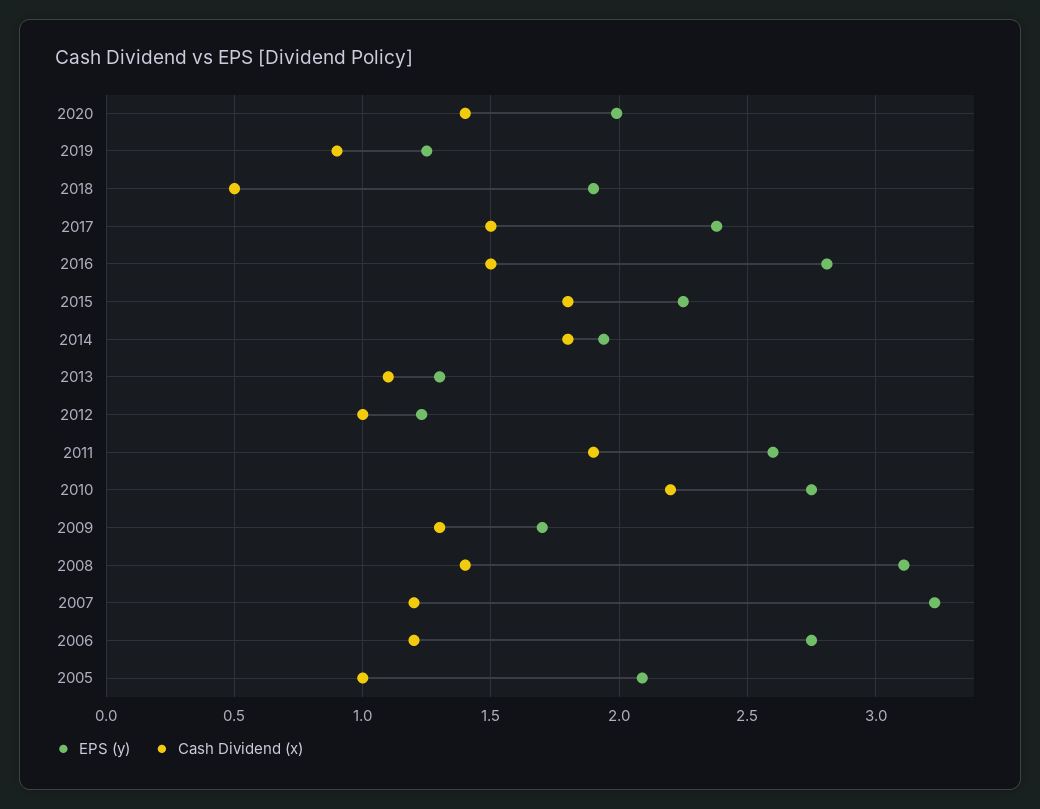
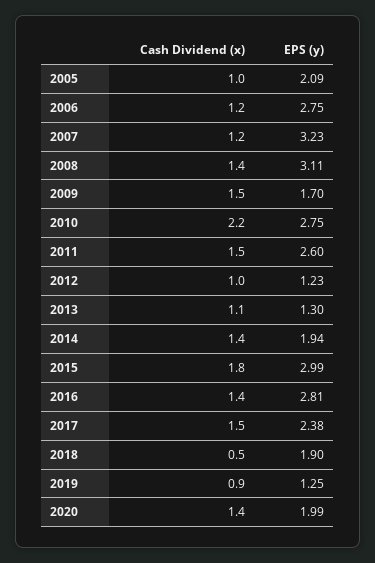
  {
    "EPS (y)": {
      "2020": 1.99,
      "2019": 1.25,
      "2018": 1.9,
      "2017": 2.38,
      "2016": 2.81,
-     "2015": 2.25,
+     "2015": 2.99,
      "2014": 1.94,
      "2013": 1.3,
      "2012": 1.23,
      "2011": 2.6,
      "2010": 2.75,
      "2009": 1.7,
      "2008": 3.11,
      "2007": 3.23,
      "2006": 2.75,
      "2005": 2.09
    },
    "Cash Dividend (x)": {
      "2020": 1.4,
      "2019": 0.9,
      "2018": 0.5,
      "2017": 1.5,
-     "2016": 1.5,
+     "2016": 1.4,
      "2015": 1.8,
-     "2014": 1.8,
+     "2014": 1.4,
      "2013": 1.1,
      "2012": 1,
-     "2011": 1.9,
+     "2011": 1.5,
      "2010": 2.2,
-     "2009": 1.3,
+     "2009": 1.5,
      "2008": 1.4,
      "2007": 1.2,
      "2006": 1.2,
      "2005": 1
    }
  }

